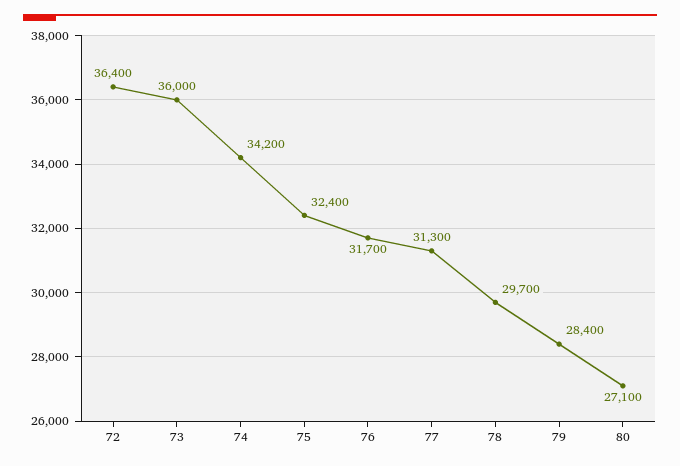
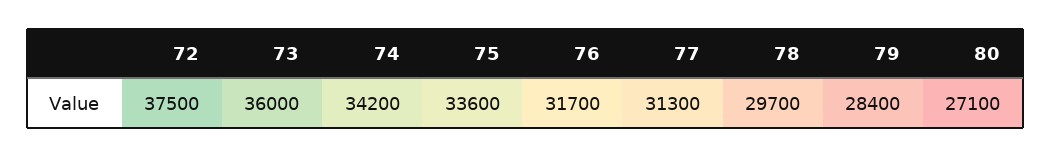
  {
-   "72": 36400,
+   "72": 37500,
    "73": 36000,
    "74": 34200,
-   "75": 32400,
+   "75": 33600,
    "76": 31700,
    "77": 31300,
    "78": 29700,
    "79": 28400,
    "80": 27100
  }

